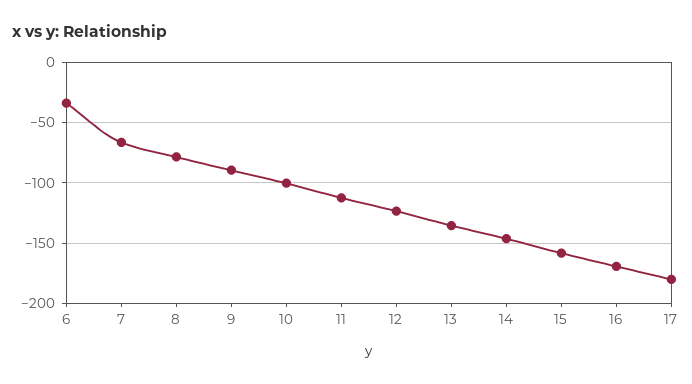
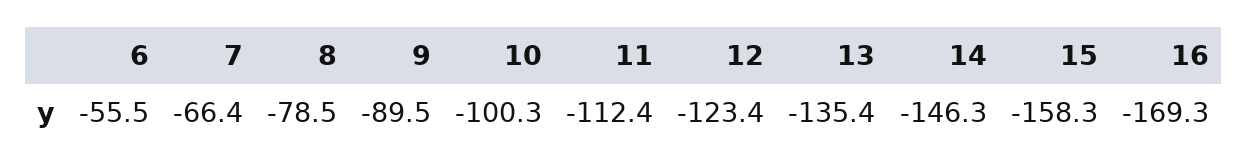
  {
-   "6": -35,
+   "6": -55.5,
    "7": -66.4,
    "8": -78.5,
    "9": -89.5,
    "10": -100.3,
    "11": -112.4,
    "12": -123.4,
    "13": -135.4,
    "14": -146.3,
    "15": -158.3,
-   "16": -169.3,
+   "16": -169.3
-   "17": -180
  }

